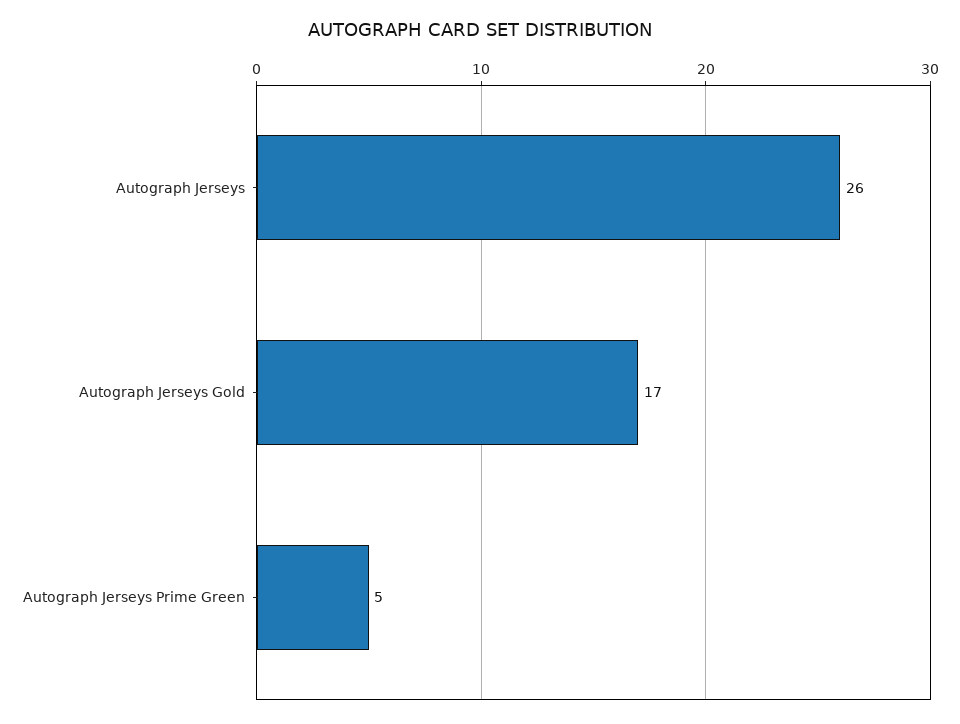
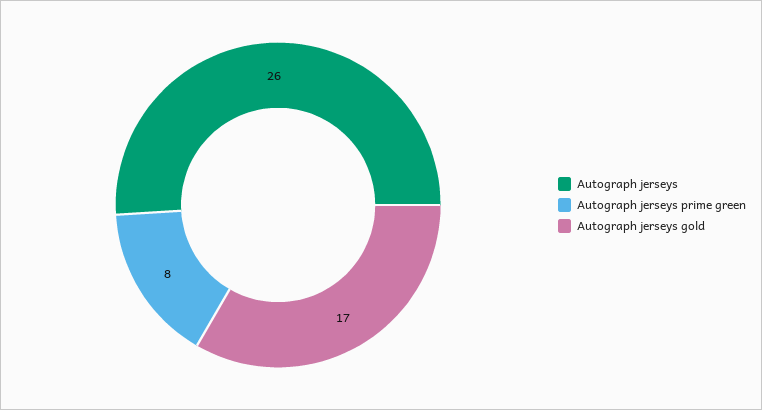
  {
    "Autograph Jerseys": 26,
    "Autograph Jerseys Gold": 17,
-   "Autograph Jerseys Prime Green": 5
+   "Autograph Jerseys Prime Green": 8
  }

